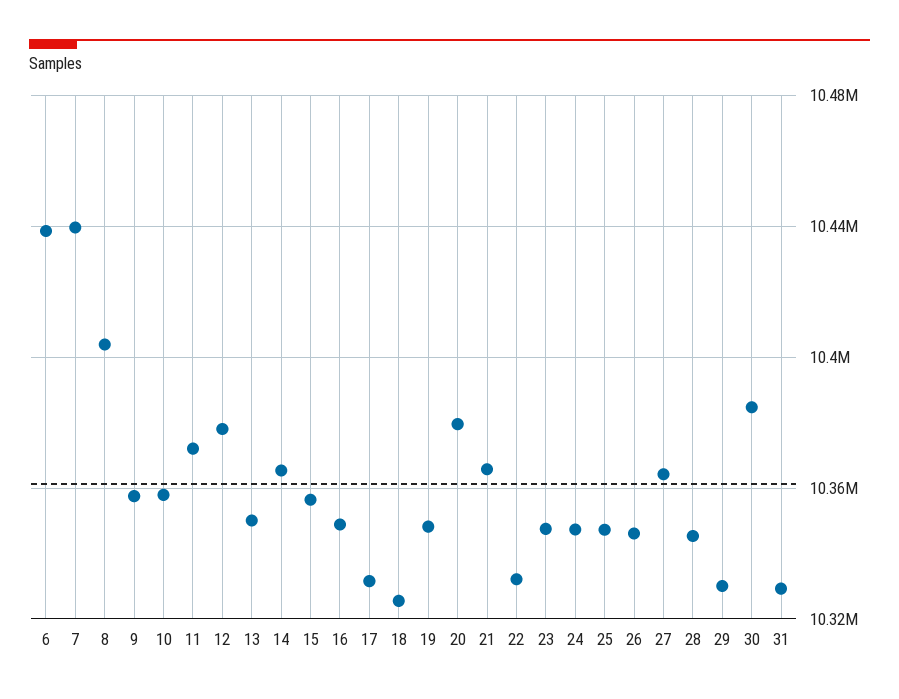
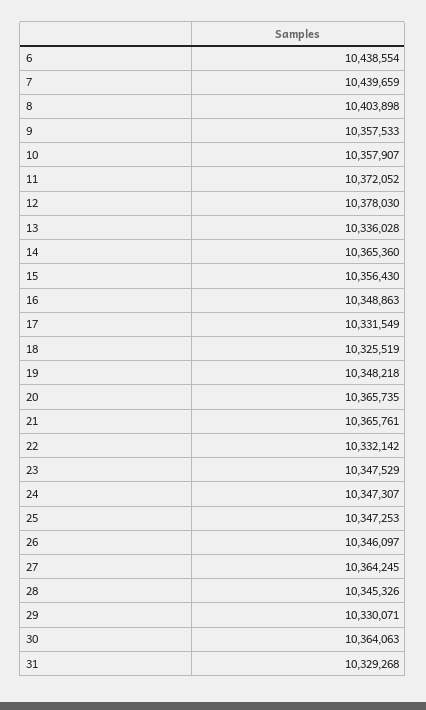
  {
    "6": 10438554,
    "7": 10439659,
    "8": 10403898,
    "9": 10357533,
    "10": 10357907,
    "11": 10372052,
    "12": 10378030,
-   "13": 10350000,
+   "13": 10336028,
    "14": 10365360,
    "15": 10356430,
    "16": 10348863,
    "17": 10331549,
    "18": 10325519,
    "19": 10348218,
-   "20": 10380000,
+   "20": 10365735,
    "21": 10365761,
    "22": 10332142,
    "23": 10347529,
    "24": 10347307,
    "25": 10347253,
    "26": 10346097,
    "27": 10364245,
    "28": 10345326,
    "29": 10330071,
-   "30": 10385000,
+   "30": 10364063,
    "31": 10329268
  }

